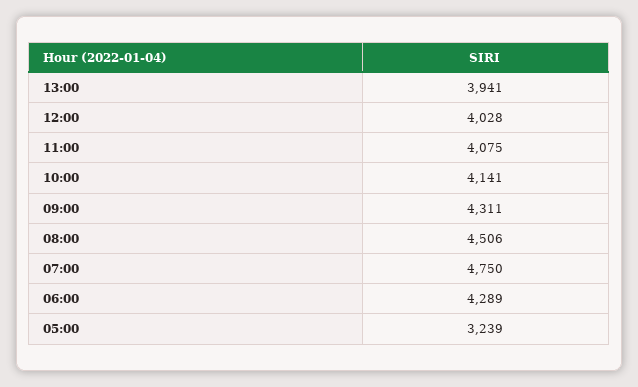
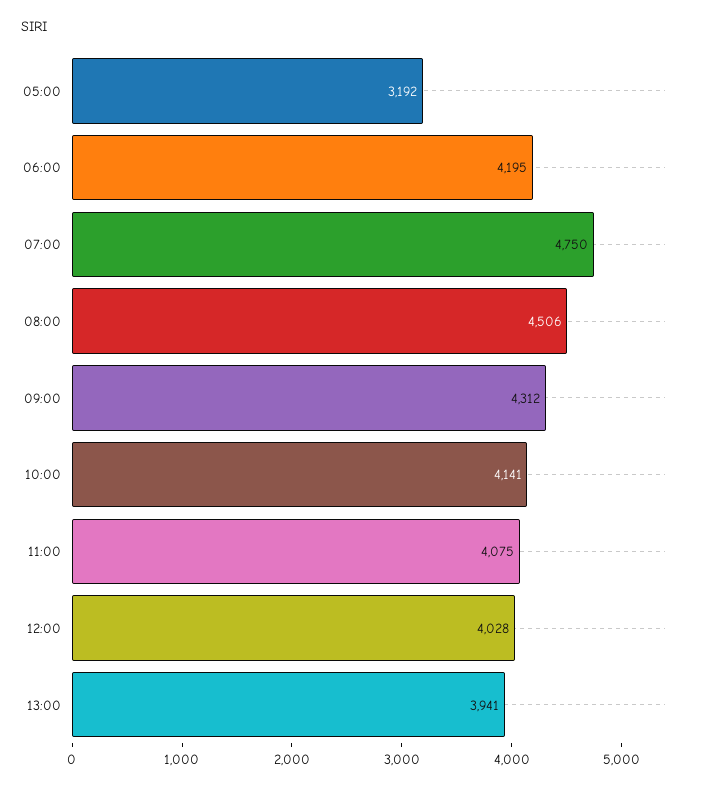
  {
    "13:00": 3941,
    "12:00": 4028,
    "11:00": 4075,
    "10:00": 4141,
-   "09:00": 4311,
+   "09:00": 4312,
    "08:00": 4506,
    "07:00": 4750,
-   "06:00": 4289,
+   "06:00": 4195,
-   "05:00": 3239
+   "05:00": 3192
  }

